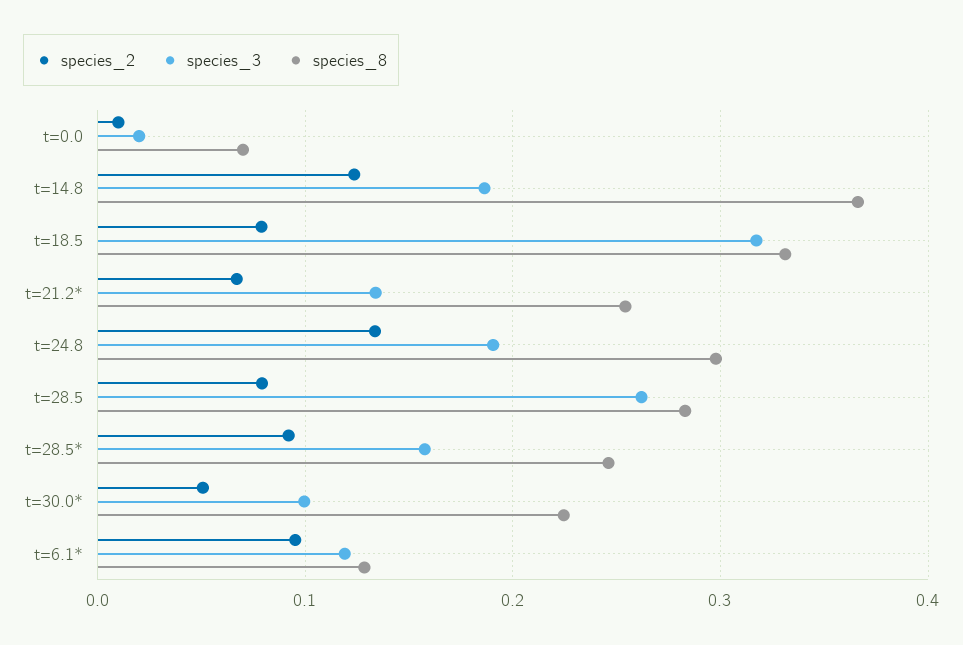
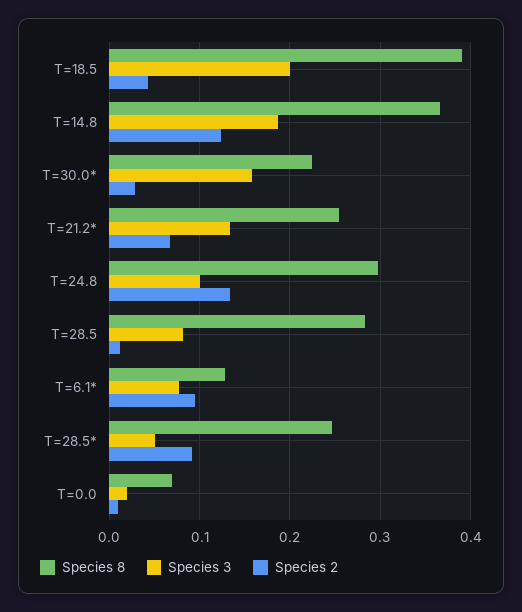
  {
    "species_2": {
      "t=0.0": 0.01,
      "t=14.8": 0.12,
-     "t=18.5": 0.08,
+     "t=18.5": 0.04,
      "t=21.2*": 0.07,
      "t=24.8": 0.13,
-     "t=28.5": 0.08,
+     "t=28.5": 0.01,
      "t=28.5*": 0.09,
-     "t=30.0*": 0.05,
+     "t=30.0*": 0.03,
      "t=6.1*": 0.1
    },
    "species_3": {
      "t=0.0": 0.02,
      "t=14.8": 0.19,
-     "t=18.5": 0.32,
+     "t=18.5": 0.2,
      "t=21.2*": 0.13,
-     "t=24.8": 0.19,
+     "t=24.8": 0.1,
-     "t=28.5": 0.26,
+     "t=28.5": 0.08,
-     "t=28.5*": 0.16,
+     "t=28.5*": 0.05,
-     "t=30.0*": 0.1,
+     "t=30.0*": 0.16,
-     "t=6.1*": 0.12
+     "t=6.1*": 0.08
    },
    "species_8": {
      "t=0.0": 0.07,
      "t=14.8": 0.37,
-     "t=18.5": 0.33,
+     "t=18.5": 0.39,
      "t=21.2*": 0.25,
      "t=24.8": 0.3,
      "t=28.5": 0.28,
      "t=28.5*": 0.25,
      "t=30.0*": 0.22,
      "t=6.1*": 0.13
    }
  }

